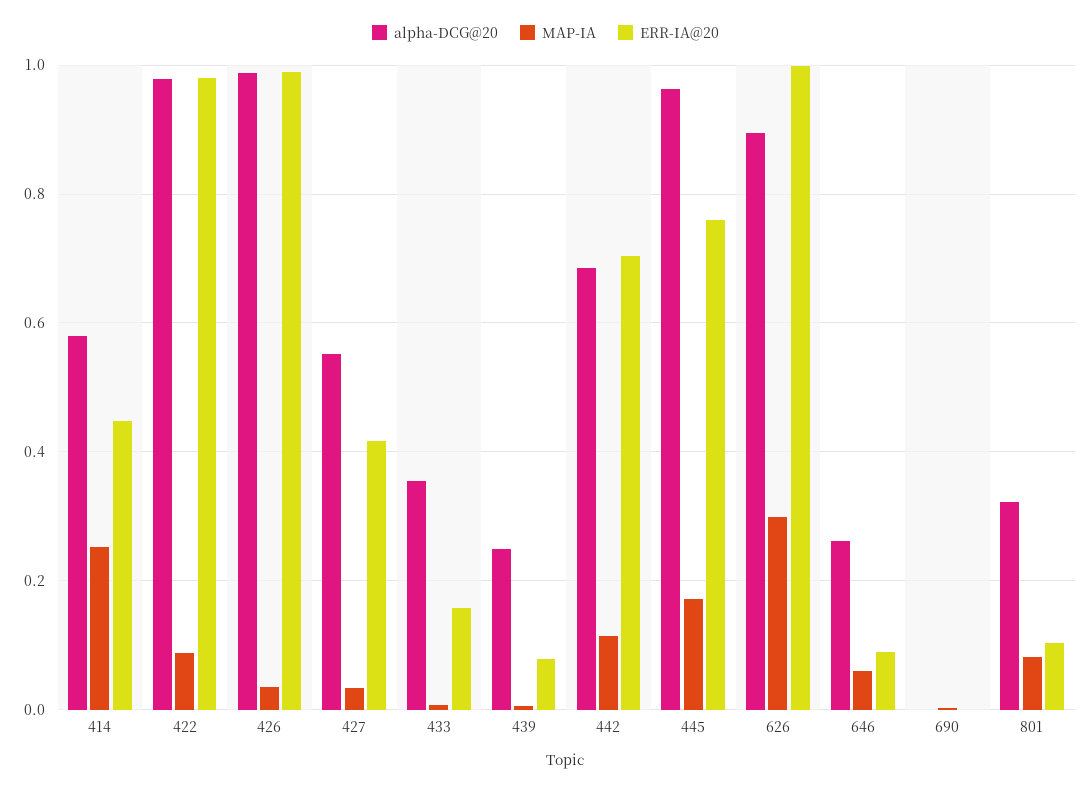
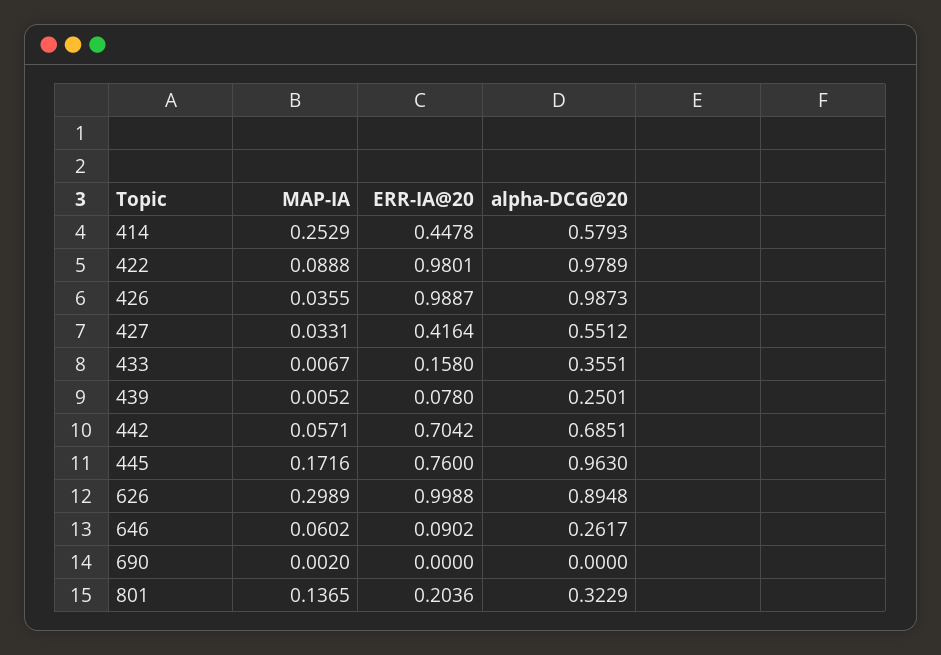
  {
    "alpha-DCG@20": {
      "414": 0.5793,
      "422": 0.9789,
      "426": 0.9873,
      "427": 0.5512,
      "433": 0.3551,
      "439": 0.2501,
      "442": 0.6851,
      "445": 0.963,
      "626": 0.8948,
      "646": 0.2617,
      "690": 0,
      "801": 0.3229
    },
    "MAP-IA": {
      "414": 0.2529,
      "422": 0.0888,
      "426": 0.0355,
      "427": 0.0331,
      "433": 0.0067,
      "439": 0.0052,
-     "442": 0.12,
+     "442": 0.0571,
      "445": 0.1716,
      "626": 0.2989,
      "646": 0.0602,
      "690": 0.002,
-     "801": 0.08
+     "801": 0.1365
    },
    "ERR-IA@20": {
      "414": 0.4478,
      "422": 0.9801,
      "426": 0.9887,
      "427": 0.4164,
      "433": 0.158,
      "439": 0.078,
      "442": 0.7042,
      "445": 0.76,
      "626": 0.9988,
      "646": 0.0902,
      "690": 0,
-     "801": 0.1
+     "801": 0.2036
    }
  }

